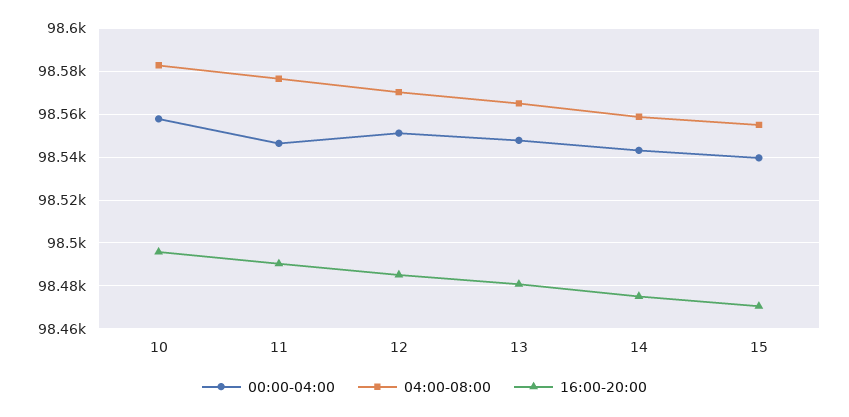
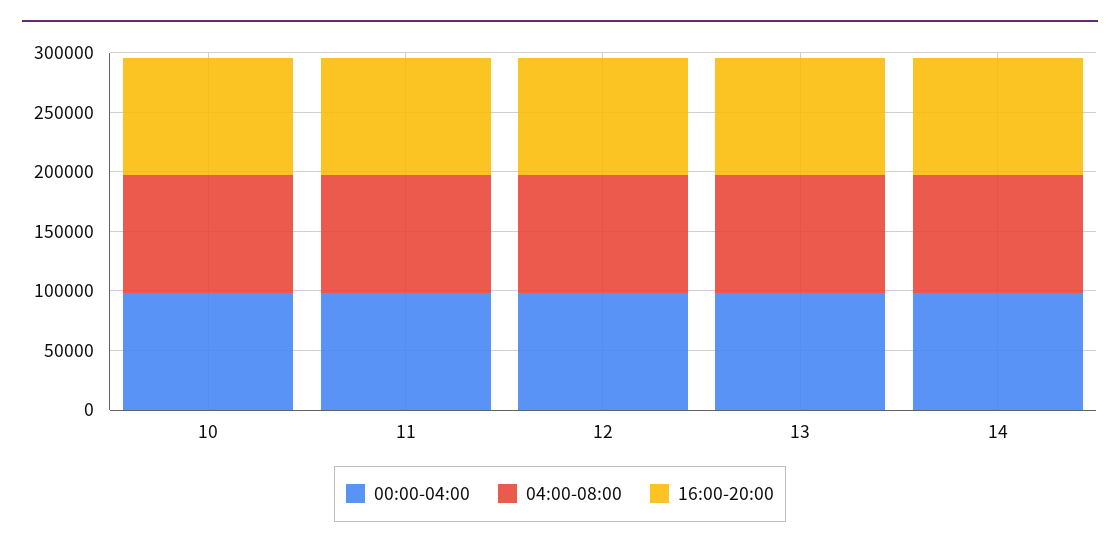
  {
    "00:00-04:00": {
      "10": 98560,
      "11": 98545,
      "12": 98550,
      "13": 98550,
-     "14": 98545,
+     "14": 98545
-     "15": 98540
    },
    "04:00-08:00": {
      "10": 98585,
      "11": 98575,
      "12": 98570,
      "13": 98565,
-     "14": 98560,
+     "14": 98560
-     "15": 98555
    },
    "16:00-20:00": {
      "10": 98495,
      "11": 98490,
      "12": 98485,
      "13": 98480,
-     "14": 98475,
+     "14": 98475
-     "15": 98470
    }
  }

